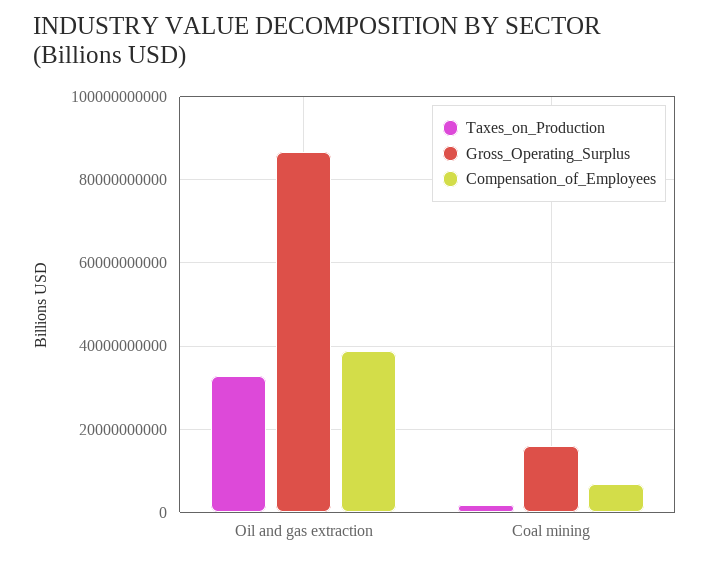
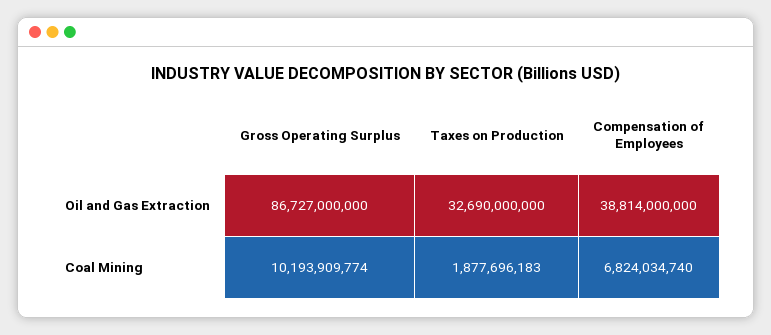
  {
    "Taxes_on_Production": {
      "Oil and gas extraction": 32690000000,
      "Coal mining": 1877696183
    },
    "Gross_Operating_Surplus": {
      "Oil and gas extraction": 86727000000,
-     "Coal mining": 16000000000
+     "Coal mining": 10193909774
    },
    "Compensation_of_Employees": {
      "Oil and gas extraction": 38814000000,
      "Coal mining": 6824034740
    }
  }

